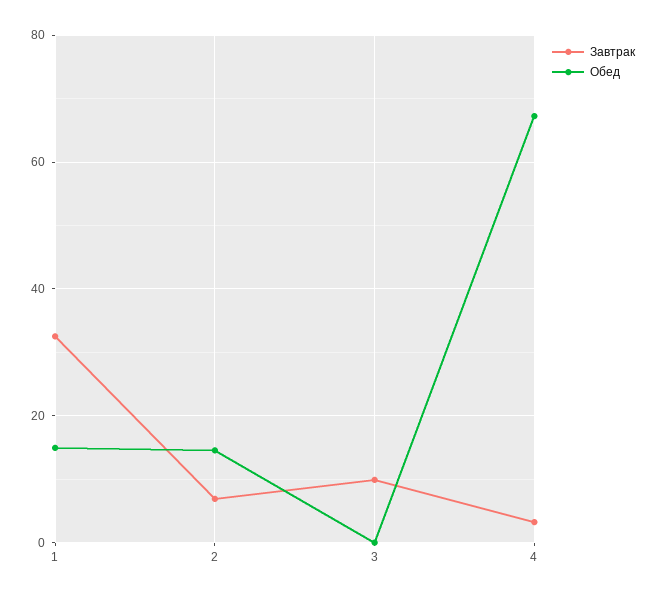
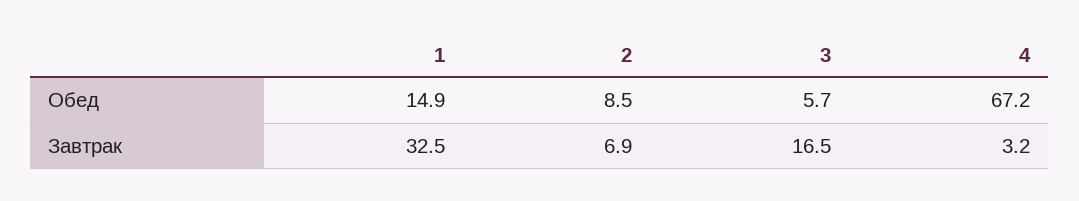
  {
    "Завтрак": {
      "1": 32.5,
      "2": 6.9,
-     "3": 10,
+     "3": 16.5,
      "4": 3.2
    },
    "Обед": {
      "1": 14.9,
-     "2": 14,
+     "2": 8.5,
-     "3": 0,
+     "3": 5.7,
      "4": 67.2
    }
  }

